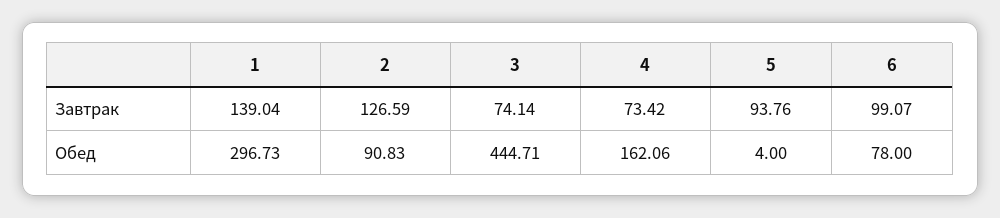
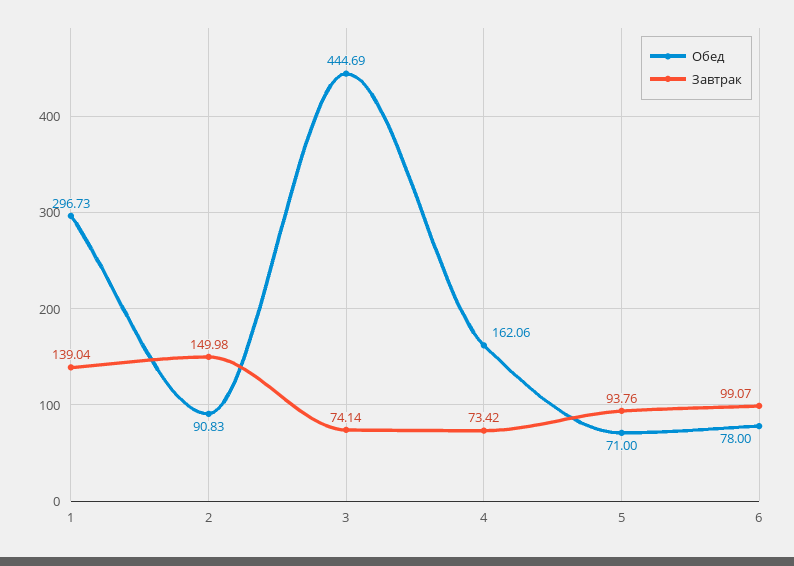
  {
    "Завтрак": {
      "1": 139.04,
-     "2": 126.59,
+     "2": 149.98,
      "3": 74.14,
      "4": 73.42,
      "5": 93.76,
      "6": 99.07
    },
    "Обед": {
      "1": 296.73,
      "2": 90.83,
-     "3": 444.71,
+     "3": 444.69,
      "4": 162.06,
-     "5": 4,
+     "5": 71,
      "6": 78
    }
  }

